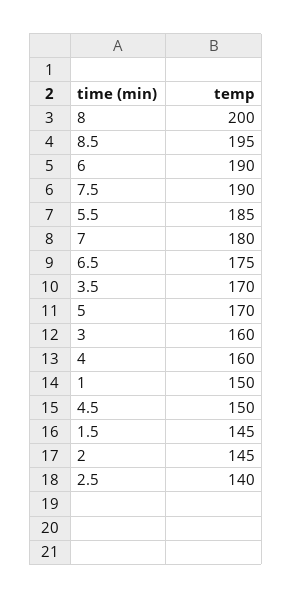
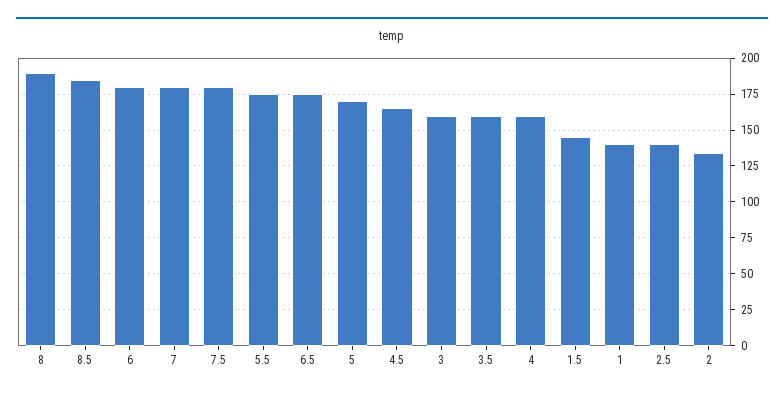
  {
-   "8": 200,
+   "8": 190,
-   "8.5": 195,
+   "8.5": 185,
-   "6": 190,
+   "6": 180,
-   "7.5": 190,
+   "7.5": 180,
-   "5.5": 185,
+   "5.5": 175,
    "7": 180,
    "6.5": 175,
-   "3.5": 170,
+   "3.5": 160,
    "5": 170,
    "3": 160,
    "4": 160,
-   "1": 150,
+   "1": 140,
-   "4.5": 150,
+   "4.5": 165,
    "1.5": 145,
-   "2": 145,
+   "2": 135,
    "2.5": 140
  }

